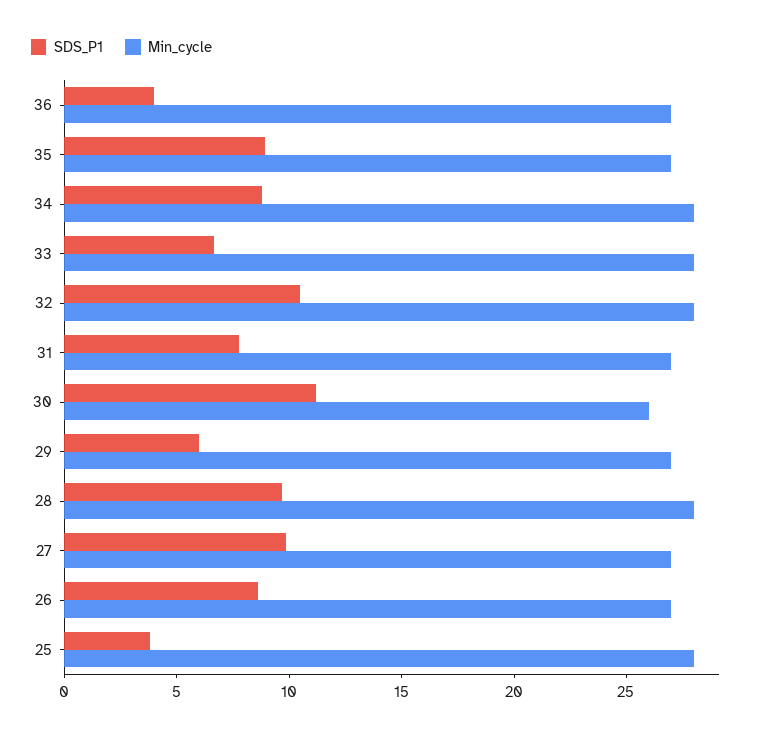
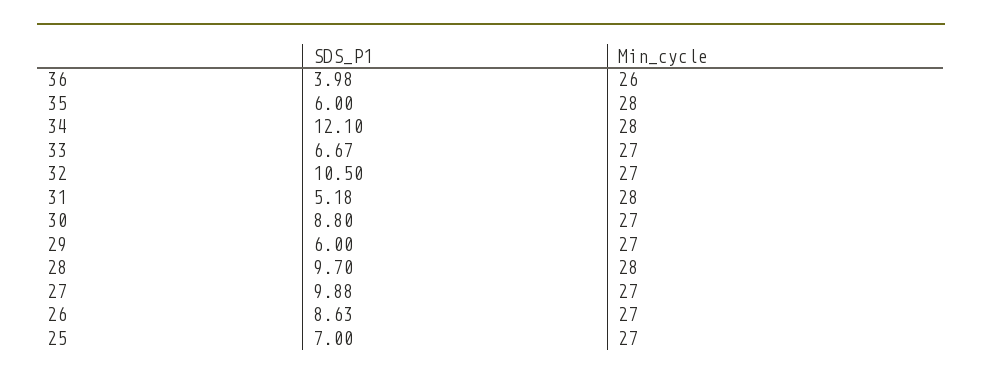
  {
    "SDS_P1": {
      "36": 3.98,
-     "35": 9,
+     "35": 6,
-     "34": 9,
+     "34": 12.1,
      "33": 6.67,
      "32": 10.5,
-     "31": 8,
+     "31": 5.18,
-     "30": 11,
+     "30": 8.8,
      "29": 6,
      "28": 9.7,
      "27": 9.88,
      "26": 8.63,
-     "25": 4
+     "25": 7
    },
    "Min_cycle": {
-     "36": 27,
+     "36": 26,
-     "35": 27,
+     "35": 28,
      "34": 28,
-     "33": 28,
+     "33": 27,
-     "32": 28,
+     "32": 27,
-     "31": 27,
+     "31": 28,
-     "30": 26,
+     "30": 27,
      "29": 27,
      "28": 28,
      "27": 27,
      "26": 27,
-     "25": 28
+     "25": 27
    }
  }

